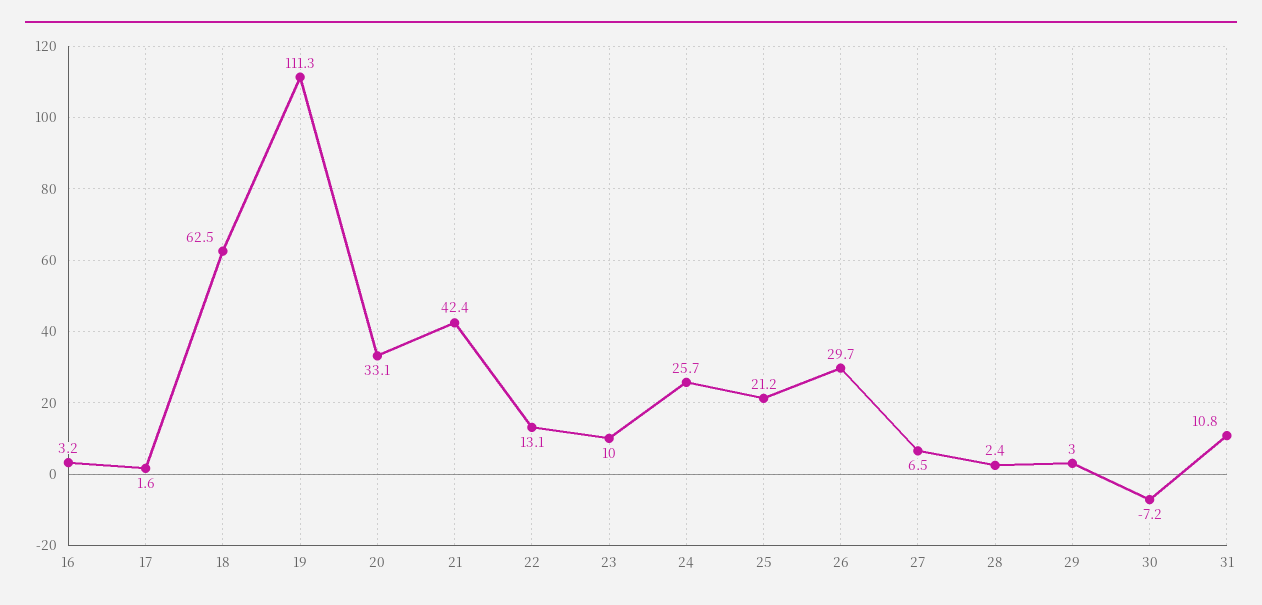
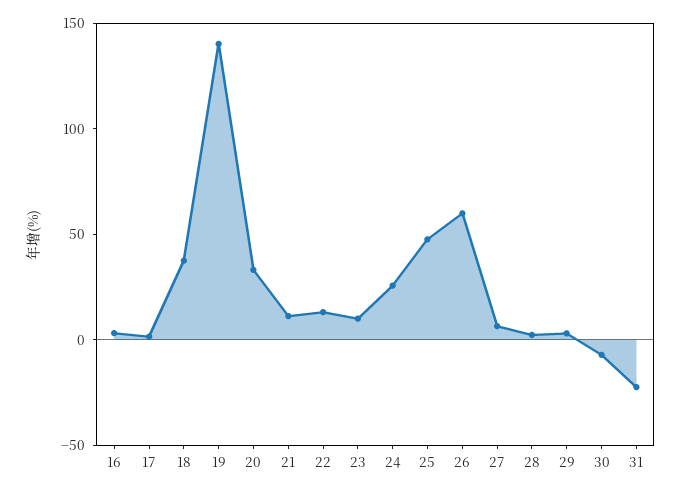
  {
    "16": 3.2,
    "17": 1.6,
-   "18": 62.5,
+   "18": 40,
-   "19": 111.3,
+   "19": 140,
    "20": 33.1,
-   "21": 42.4,
+   "21": 10,
    "22": 13.1,
    "23": 10,
    "24": 25.7,
-   "25": 21.2,
+   "25": 50,
-   "26": 29.7,
+   "26": 60,
    "27": 6.5,
    "28": 2.4,
    "29": 3,
    "30": -7.2,
-   "31": 10.8
+   "31": -20
  }

